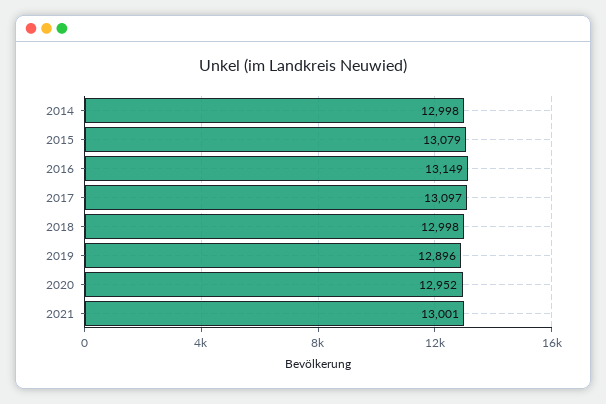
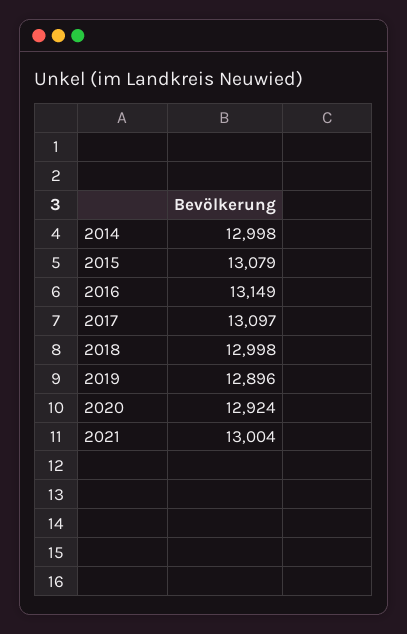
  {
    "2014": 12998,
    "2015": 13079,
    "2016": 13149,
    "2017": 13097,
    "2018": 12998,
    "2019": 12896,
-   "2020": 12952,
+   "2020": 12924,
-   "2021": 13001
+   "2021": 13004
  }

